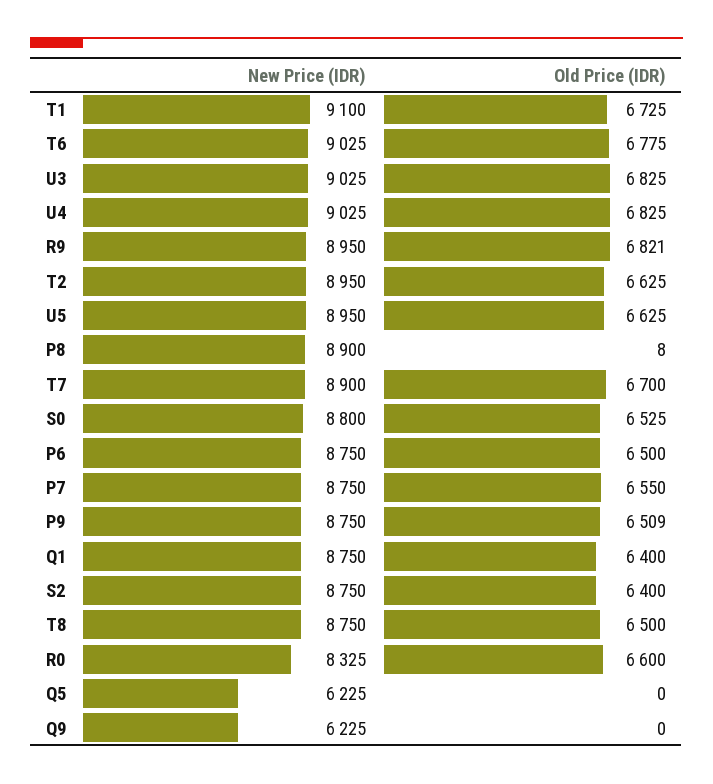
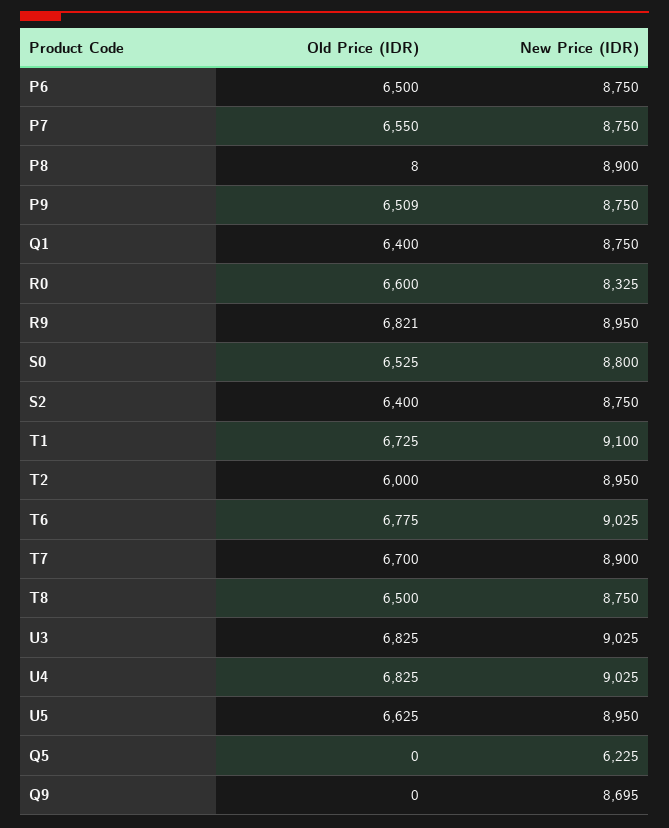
  {
    "New Price (IDR)": {
      "T1": 9100,
      "T6": 9025,
      "U3": 9025,
      "U4": 9025,
      "R9": 8950,
      "T2": 8950,
      "U5": 8950,
      "P8": 8900,
      "T7": 8900,
      "S0": 8800,
      "P6": 8750,
      "P7": 8750,
      "P9": 8750,
      "Q1": 8750,
      "S2": 8750,
      "T8": 8750,
      "R0": 8325,
      "Q5": 6225,
-     "Q9": 6225
+     "Q9": 8695
    },
    "Old Price (IDR)": {
      "T1": 6725,
      "T6": 6775,
      "U3": 6825,
      "U4": 6825,
      "R9": 6821,
-     "T2": 6625,
+     "T2": 6000,
      "U5": 6625,
      "P8": 8,
      "T7": 6700,
      "S0": 6525,
      "P6": 6500,
      "P7": 6550,
      "P9": 6509,
      "Q1": 6400,
      "S2": 6400,
      "T8": 6500,
      "R0": 6600,
      "Q5": 0,
      "Q9": 0
    }
  }

